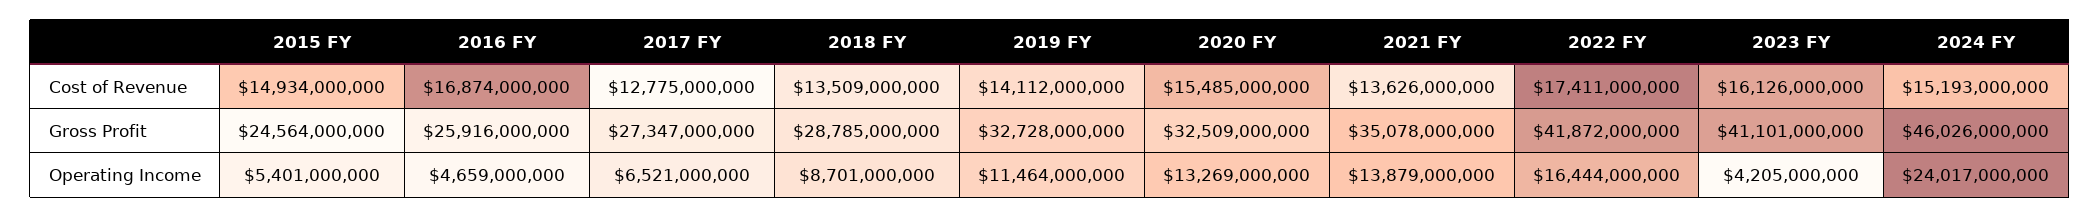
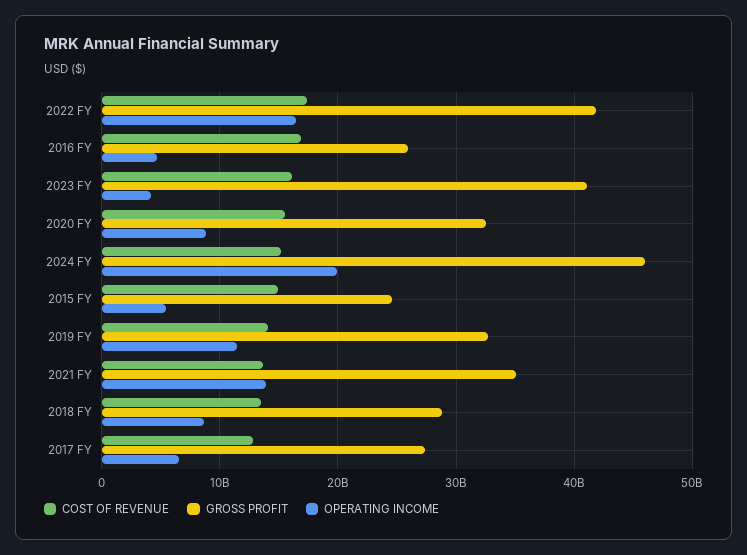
  {
    "Cost of Revenue": {
      "2015 FY": 14934000000,
      "2016 FY": 16874000000,
      "2017 FY": 12775000000,
      "2018 FY": 13509000000,
      "2019 FY": 14112000000,
      "2020 FY": 15485000000,
      "2021 FY": 13626000000,
      "2022 FY": 17411000000,
      "2023 FY": 16126000000,
      "2024 FY": 15193000000
    },
    "Gross Profit": {
      "2015 FY": 24564000000,
      "2016 FY": 25916000000,
      "2017 FY": 27347000000,
      "2018 FY": 28785000000,
      "2019 FY": 32728000000,
      "2020 FY": 32509000000,
      "2021 FY": 35078000000,
      "2022 FY": 41872000000,
      "2023 FY": 41101000000,
      "2024 FY": 46026000000
    },
    "Operating Income": {
      "2015 FY": 5401000000,
      "2016 FY": 4659000000,
      "2017 FY": 6521000000,
      "2018 FY": 8701000000,
      "2019 FY": 11464000000,
-     "2020 FY": 13269000000,
+     "2020 FY": 9000000000,
      "2021 FY": 13879000000,
      "2022 FY": 16444000000,
      "2023 FY": 4205000000,
-     "2024 FY": 24017000000
+     "2024 FY": 20000000000
    }
  }

